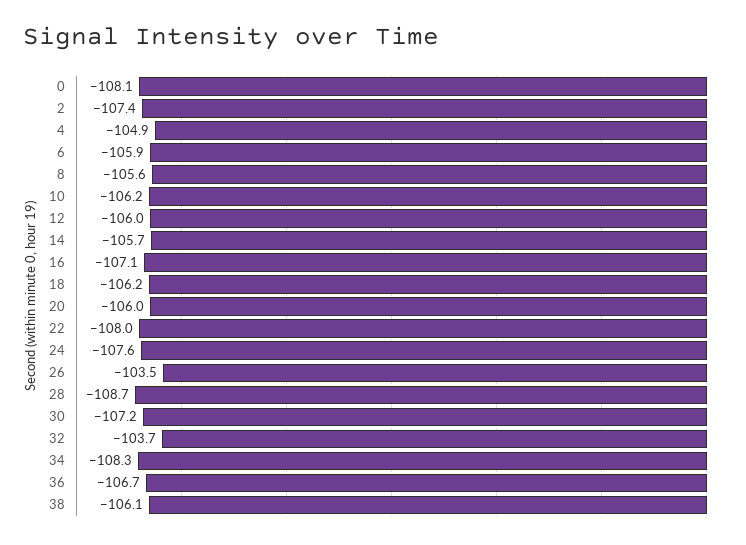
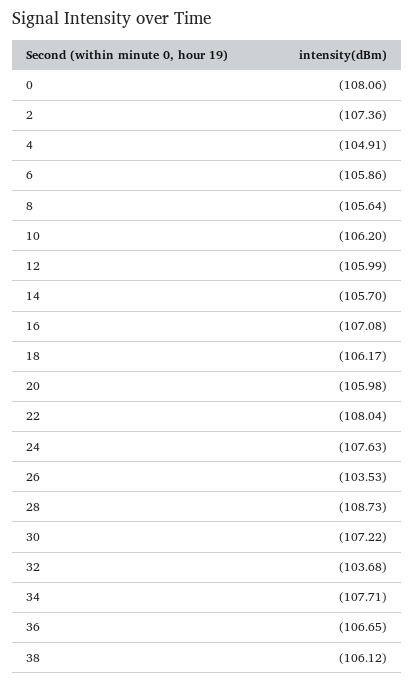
  {
    "0": -108.06,
    "2": -107.36,
    "4": -104.91,
    "6": -105.86,
    "8": -105.64,
    "10": -106.2,
    "12": -105.99,
    "14": -105.7,
    "16": -107.08,
    "18": -106.17,
    "20": -105.98,
    "22": -108.04,
    "24": -107.63,
    "26": -103.53,
    "28": -108.73,
    "30": -107.22,
    "32": -103.68,
-   "34": -108.3,
+   "34": -107.71,
    "36": -106.65,
    "38": -106.12
  }

